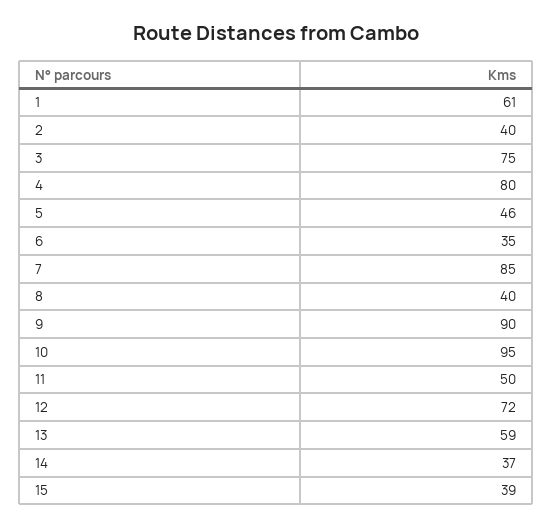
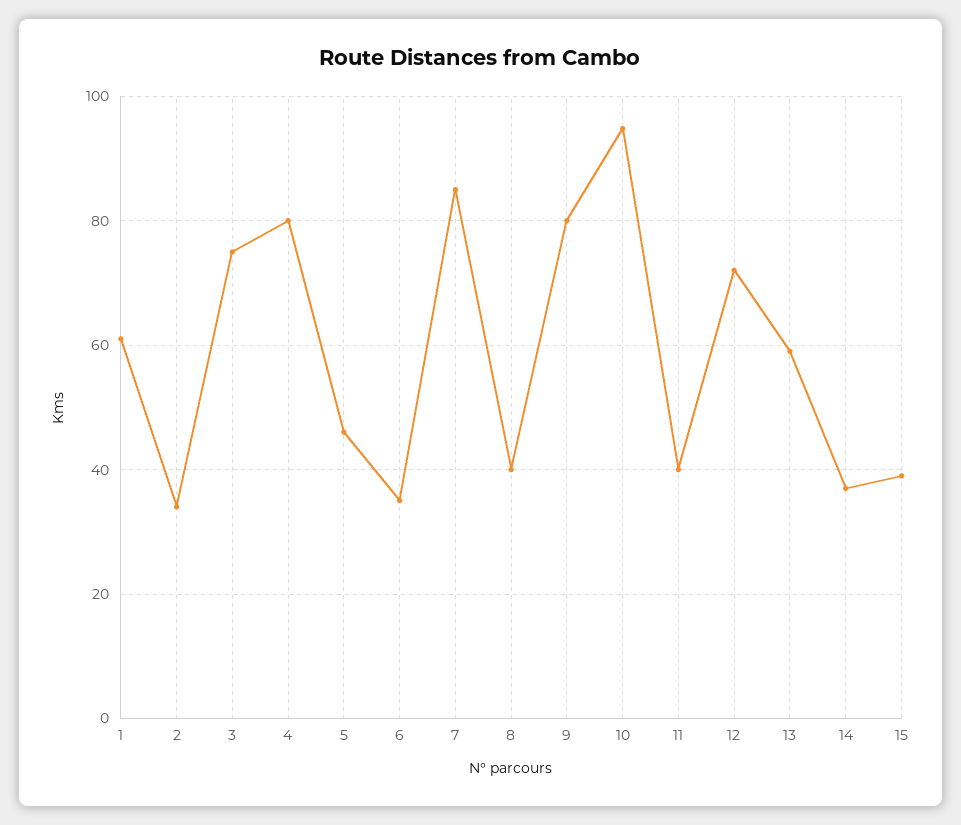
  {
    "1": 61,
-   "2": 40,
+   "2": 34,
    "3": 75,
    "4": 80,
    "5": 46,
    "6": 35,
    "7": 85,
    "8": 40,
-   "9": 90,
+   "9": 80,
    "10": 95,
-   "11": 50,
+   "11": 40,
    "12": 72,
    "13": 59,
    "14": 37,
    "15": 39
  }

